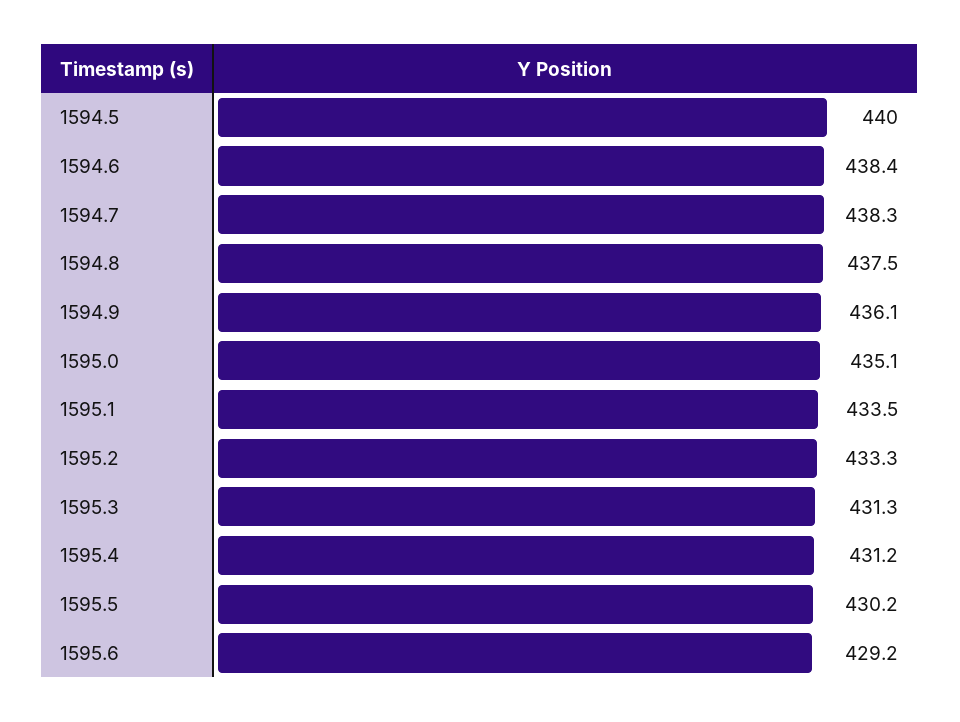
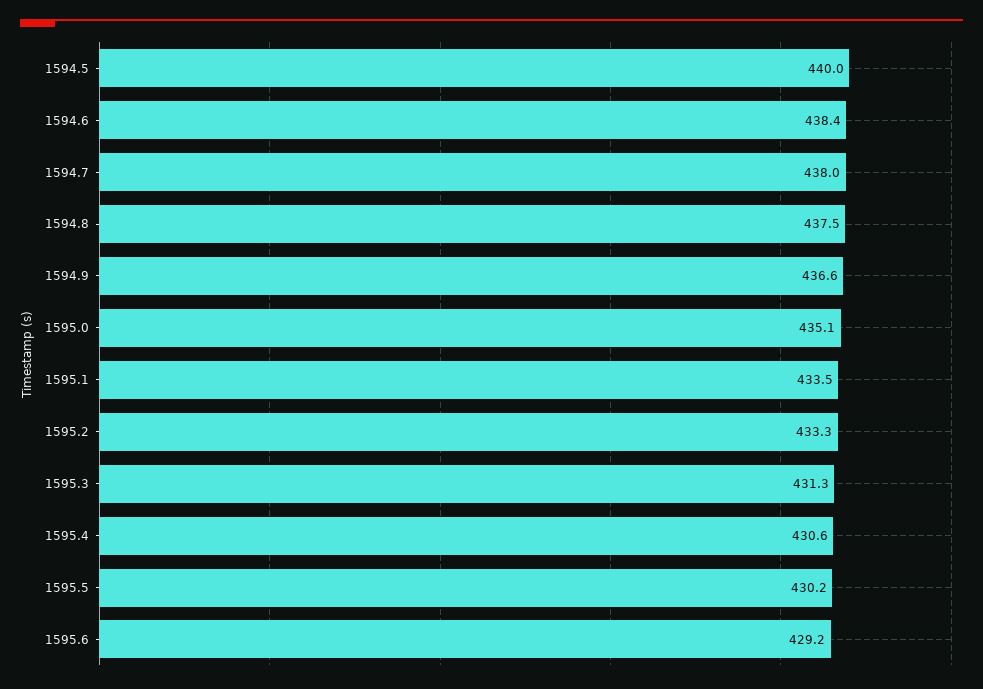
  {
    "1594.5": 440,
    "1594.6": 438.4,
-   "1594.7": 438.3,
+   "1594.7": 438,
    "1594.8": 437.5,
-   "1594.9": 436.1,
+   "1594.9": 436.6,
    "1595.0": 435.1,
    "1595.1": 433.5,
    "1595.2": 433.3,
    "1595.3": 431.3,
-   "1595.4": 431.2,
+   "1595.4": 430.6,
    "1595.5": 430.2,
    "1595.6": 429.2
  }

